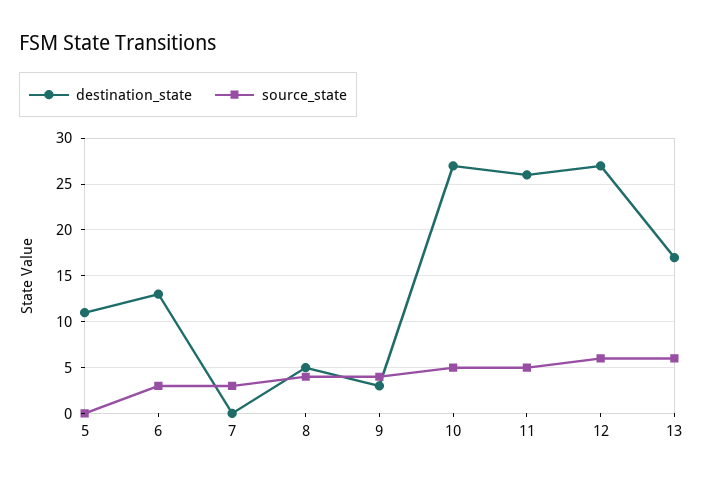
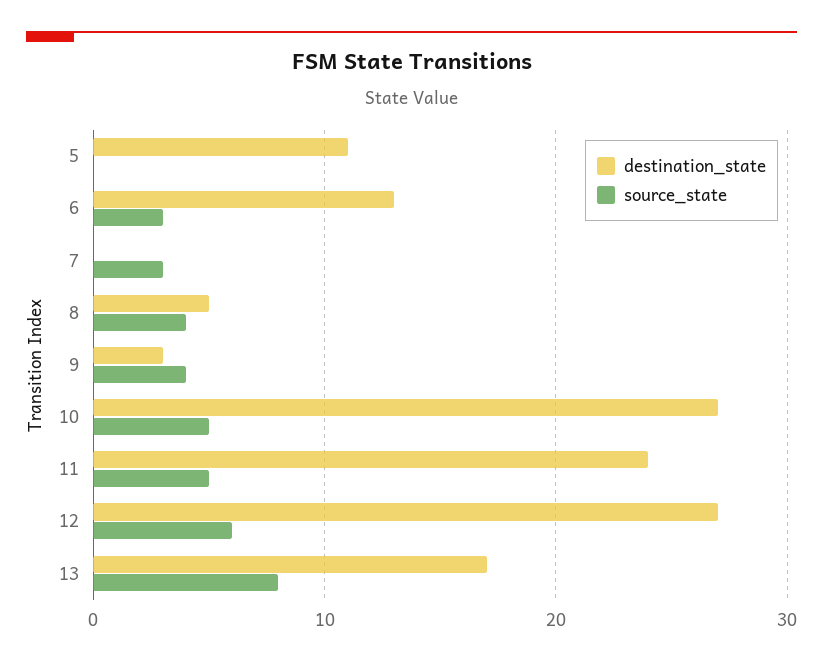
  {
    "destination_state": {
      "5": 11,
      "6": 13,
      "7": 0,
      "8": 5,
      "9": 3,
      "10": 27,
-     "11": 26,
+     "11": 24,
      "12": 27,
      "13": 17
    },
    "source_state": {
      "5": 0,
      "6": 3,
      "7": 3,
      "8": 4,
      "9": 4,
      "10": 5,
      "11": 5,
      "12": 6,
-     "13": 6
+     "13": 8
    }
  }

